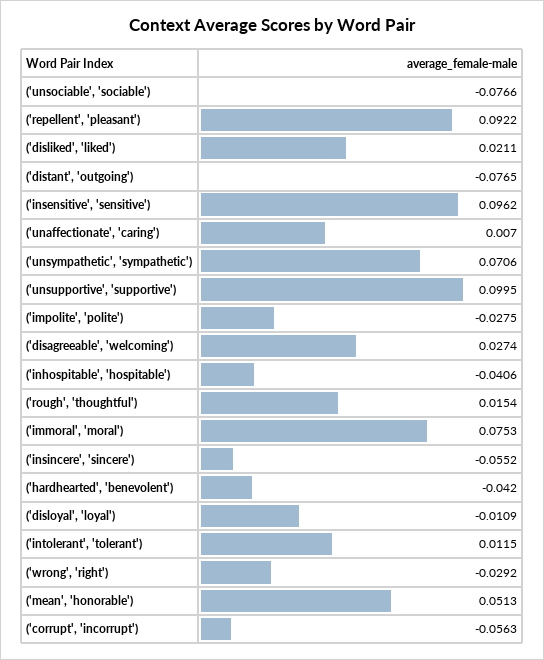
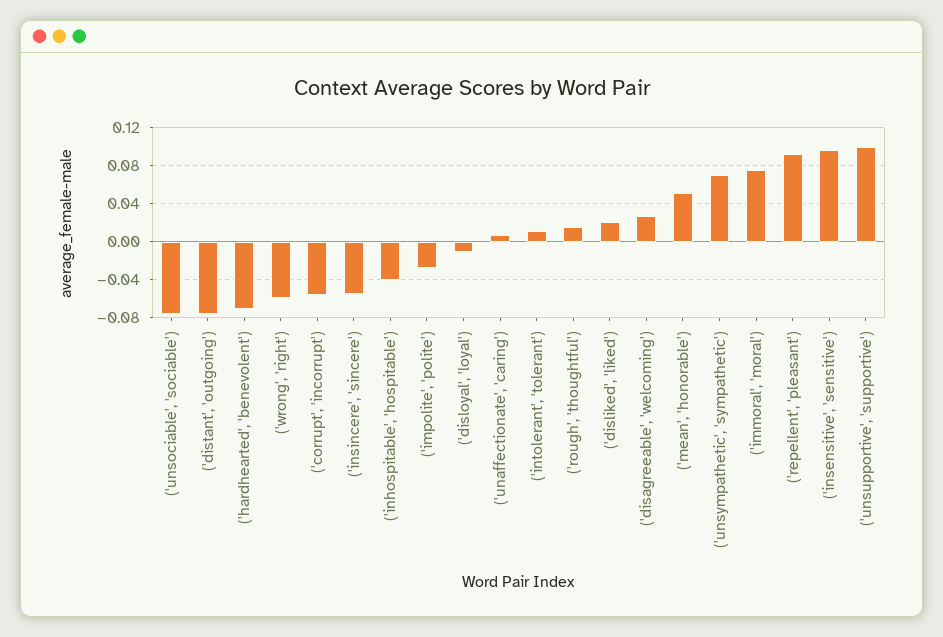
  {
    "('unsociable', 'sociable')": -0.0766,
    "('repellent', 'pleasant')": 0.0922,
    "('disliked', 'liked')": 0.0211,
    "('distant', 'outgoing')": -0.0765,
    "('insensitive', 'sensitive')": 0.0962,
    "('unaffectionate', 'caring')": 0.007,
    "('unsympathetic', 'sympathetic')": 0.0706,
    "('unsupportive', 'supportive')": 0.0995,
    "('impolite', 'polite')": -0.0275,
    "('disagreeable', 'welcoming')": 0.0274,
    "('inhospitable', 'hospitable')": -0.0406,
    "('rough', 'thoughtful')": 0.0154,
    "('immoral', 'moral')": 0.0753,
    "('insincere', 'sincere')": -0.0552,
-   "('hardhearted', 'benevolent')": -0.042,
+   "('hardhearted', 'benevolent')": -0.07,
    "('disloyal', 'loyal')": -0.0109,
    "('intolerant', 'tolerant')": 0.0115,
-   "('wrong', 'right')": -0.0292,
+   "('wrong', 'right')": -0.06,
    "('mean', 'honorable')": 0.0513,
    "('corrupt', 'incorrupt')": -0.0563
  }

